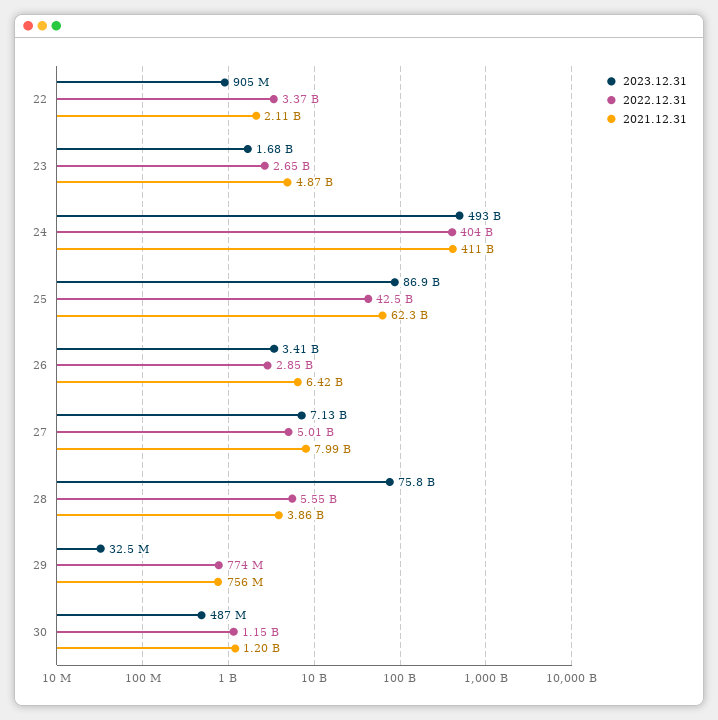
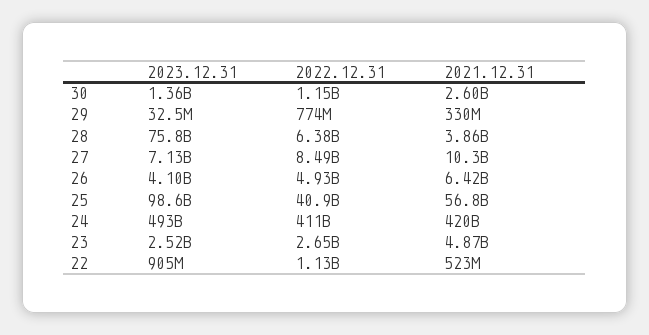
  {
    "2023.12.31": {
      "22": 905000000,
-     "23": 1680000000,
+     "23": 2520000000,
      "24": 493000000000,
-     "25": 86900000000,
+     "25": 98600000000,
-     "26": 3410000000,
+     "26": 4100000000,
      "27": 7130000000,
      "28": 75800000000,
      "29": 32500000,
-     "30": 487000000
+     "30": 1360000000
    },
    "2022.12.31": {
-     "22": 3370000000,
+     "22": 1130000000,
      "23": 2650000000,
-     "24": 404000000000,
+     "24": 411000000000,
-     "25": 42500000000,
+     "25": 40900000000,
-     "26": 2850000000,
+     "26": 4930000000,
-     "27": 5010000000,
+     "27": 8490000000,
-     "28": 5550000000,
+     "28": 6380000000,
      "29": 774000000,
      "30": 1150000000
    },
    "2021.12.31": {
-     "22": 2110000000,
+     "22": 523000000,
      "23": 4870000000,
-     "24": 411000000000,
+     "24": 420000000000,
-     "25": 62300000000,
+     "25": 56800000000,
      "26": 6420000000,
-     "27": 7990000000,
+     "27": 10300000000,
      "28": 3860000000,
-     "29": 756000000,
+     "29": 330000000,
-     "30": 1200000000
+     "30": 2600000000
    }
  }

